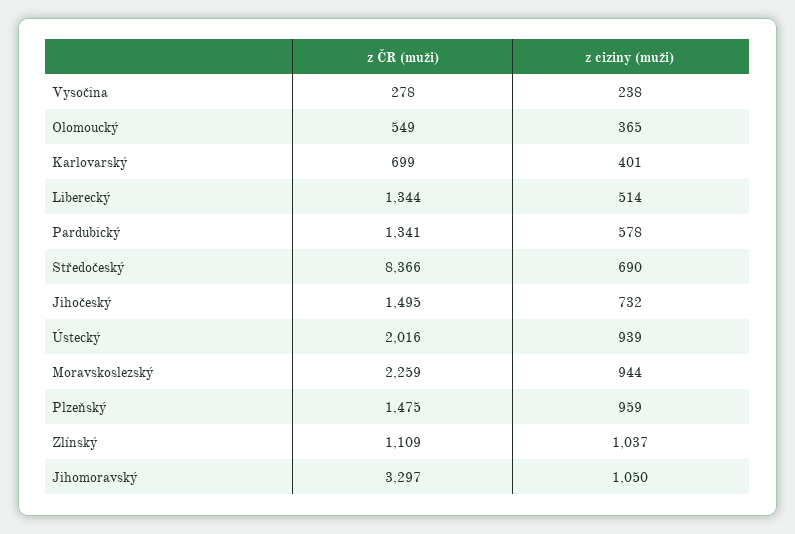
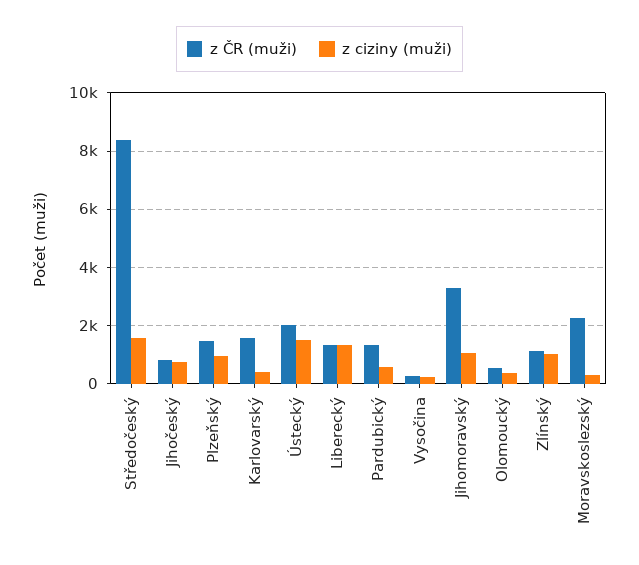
  {
    "z ČR (muži)": {
      "Vysočina": 278,
      "Olomoucký": 549,
-     "Karlovarský": 699,
+     "Karlovarský": 1500,
      "Liberecký": 1344,
      "Pardubický": 1341,
      "Středočeský": 8366,
-     "Jihočeský": 1495,
+     "Jihočeský": 750,
      "Ústecký": 2016,
      "Moravskoslezský": 2259,
      "Plzeňský": 1475,
      "Zlínský": 1109,
      "Jihomoravský": 3297
    },
    "z ciziny (muži)": {
      "Vysočina": 238,
      "Olomoucký": 365,
      "Karlovarský": 401,
-     "Liberecký": 514,
+     "Liberecký": 1250,
      "Pardubický": 578,
-     "Středočeský": 690,
+     "Středočeský": 1500,
      "Jihočeský": 732,
-     "Ústecký": 939,
+     "Ústecký": 1500,
-     "Moravskoslezský": 944,
+     "Moravskoslezský": 250,
      "Plzeňský": 959,
      "Zlínský": 1037,
      "Jihomoravský": 1050
    }
  }

